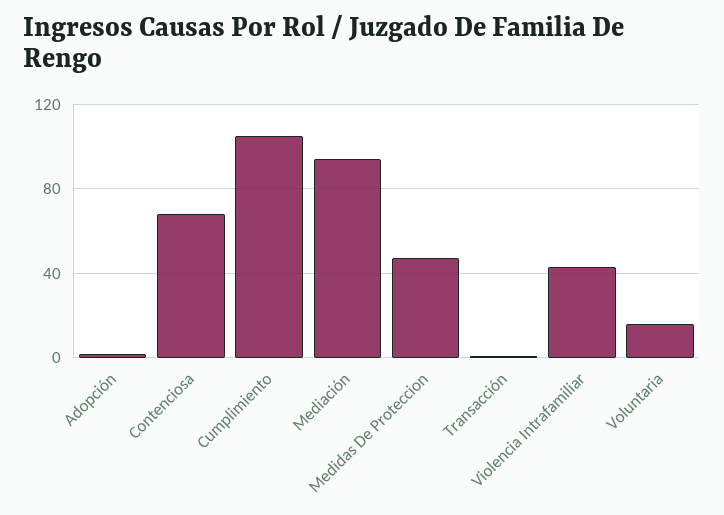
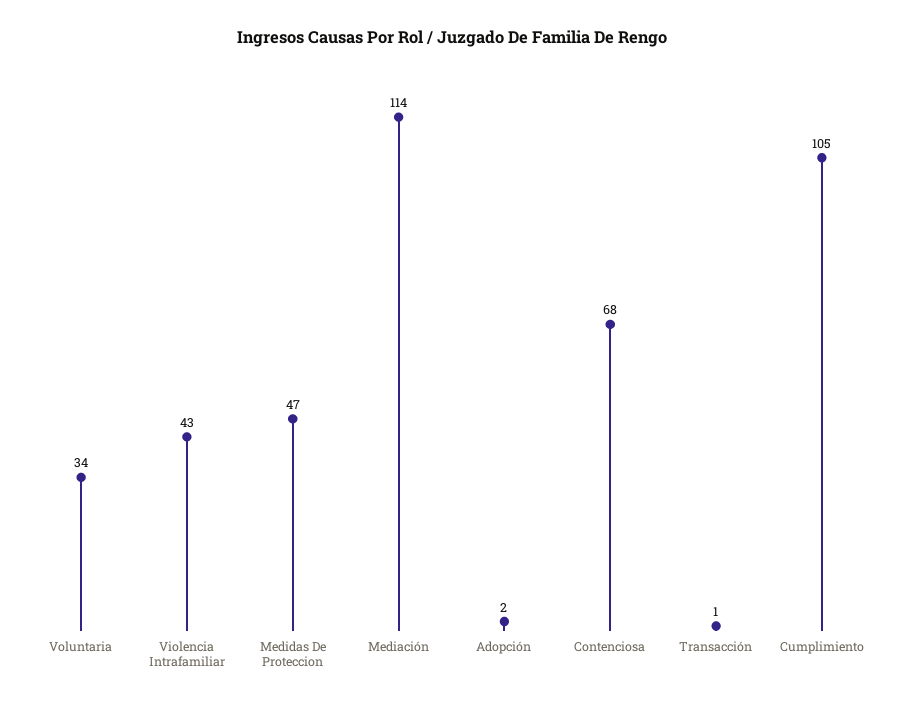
  {
    "Adopción": 2,
    "Contenciosa": 68,
    "Cumplimiento": 105,
-   "Mediación": 95,
+   "Mediación": 114,
    "Medidas De Proteccion": 47,
    "Transacción": 1,
    "Violencia Intrafamiliar": 43,
-   "Voluntaria": 15
+   "Voluntaria": 34
  }

